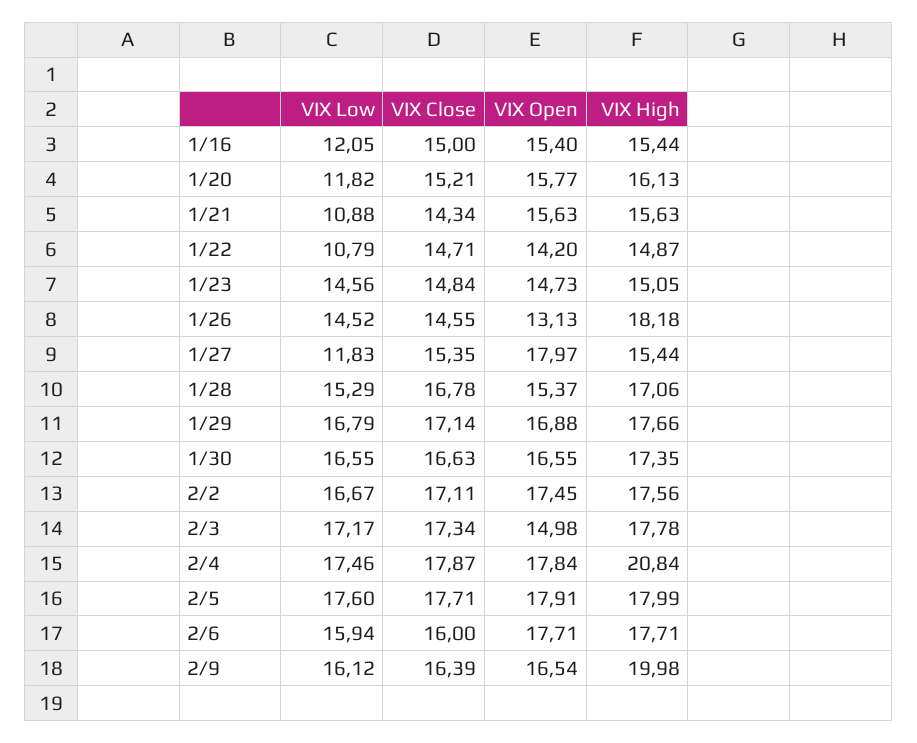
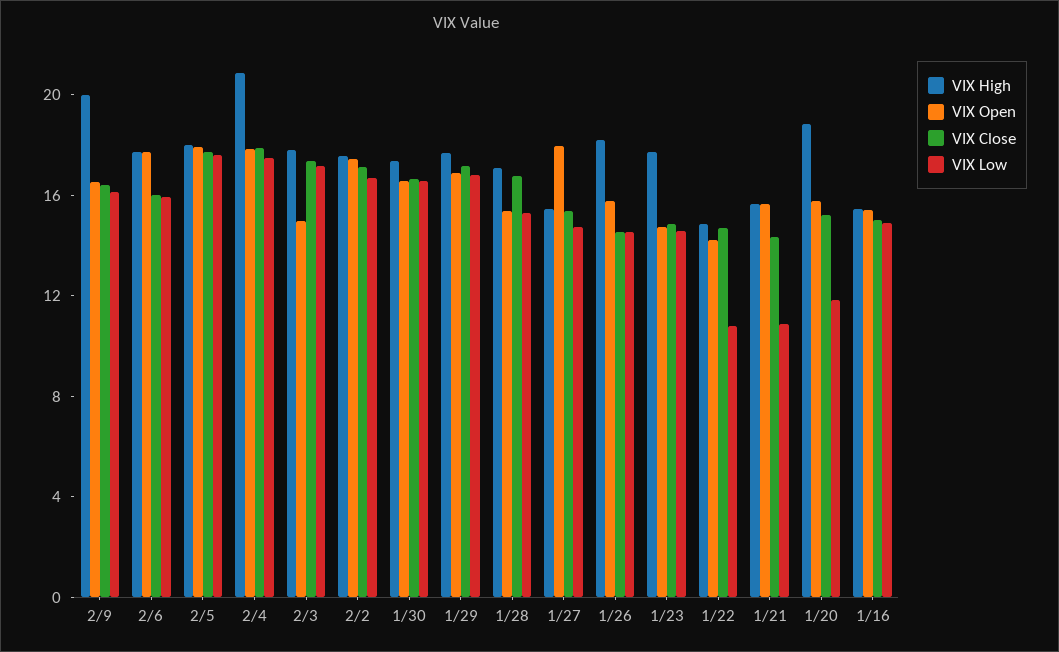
  {
    "VIX Low": {
-     "1/16": 12.05,
+     "1/16": 15,
      "1/20": 11.82,
      "1/21": 10.88,
      "1/22": 10.79,
      "1/23": 14.56,
      "1/26": 14.52,
-     "1/27": 11.83,
+     "1/27": 15,
      "1/28": 15.29,
      "1/29": 16.79,
      "1/30": 16.55,
      "2/2": 16.67,
      "2/3": 17.17,
      "2/4": 17.46,
      "2/5": 17.6,
      "2/6": 15.94,
      "2/9": 16.12
    },
    "VIX Close": {
      "1/16": 15,
      "1/20": 15.21,
      "1/21": 14.34,
      "1/22": 14.71,
      "1/23": 14.84,
      "1/26": 14.55,
      "1/27": 15.35,
      "1/28": 16.78,
      "1/29": 17.14,
      "1/30": 16.63,
      "2/2": 17.11,
      "2/3": 17.34,
      "2/4": 17.87,
      "2/5": 17.71,
      "2/6": 16,
      "2/9": 16.39
    },
    "VIX Open": {
      "1/16": 15.4,
      "1/20": 15.77,
      "1/21": 15.63,
      "1/22": 14.2,
      "1/23": 14.73,
-     "1/26": 13.13,
+     "1/26": 16,
      "1/27": 17.97,
      "1/28": 15.37,
      "1/29": 16.88,
      "1/30": 16.55,
      "2/2": 17.45,
      "2/3": 14.98,
      "2/4": 17.84,
      "2/5": 17.91,
      "2/6": 17.71,
      "2/9": 16.54
    },
    "VIX High": {
      "1/16": 15.44,
-     "1/20": 16.13,
+     "1/20": 19,
      "1/21": 15.63,
      "1/22": 14.87,
-     "1/23": 15.05,
+     "1/23": 18,
      "1/26": 18.18,
      "1/27": 15.44,
      "1/28": 17.06,
      "1/29": 17.66,
      "1/30": 17.35,
      "2/2": 17.56,
      "2/3": 17.78,
      "2/4": 20.84,
      "2/5": 17.99,
      "2/6": 17.71,
      "2/9": 19.98
    }
  }

